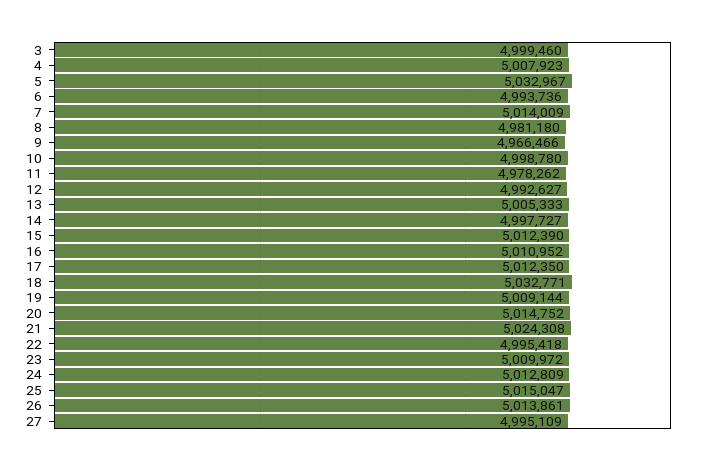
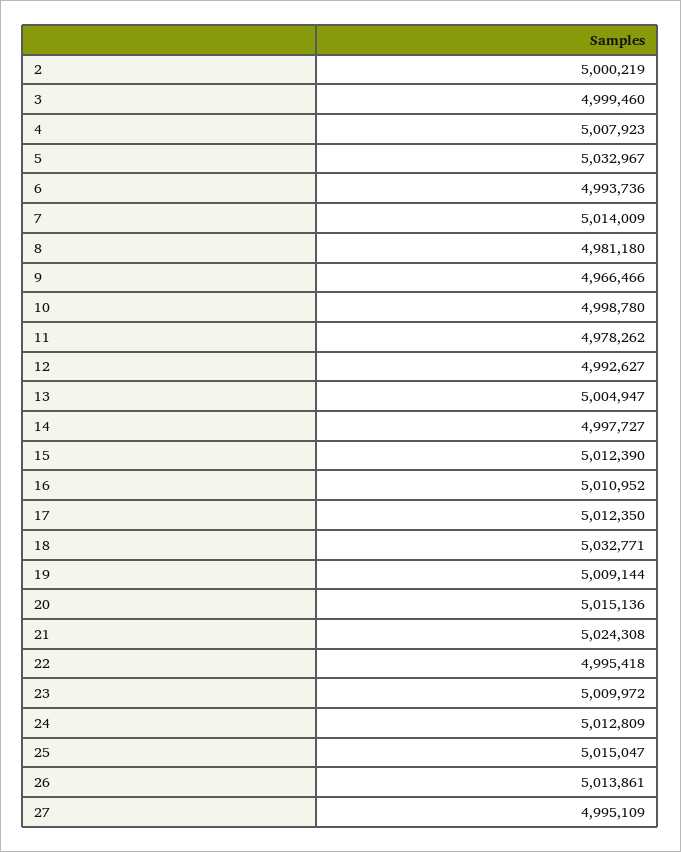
  {
    "3": 4999460,
    "4": 5007923,
    "5": 5032967,
    "6": 4993736,
    "7": 5014009,
    "8": 4981180,
    "9": 4966466,
    "10": 4998780,
    "11": 4978262,
    "12": 4992627,
-   "13": 5005333,
+   "13": 5004947,
    "14": 4997727,
    "15": 5012390,
    "16": 5010952,
    "17": 5012350,
    "18": 5032771,
    "19": 5009144,
-   "20": 5014752,
+   "20": 5015136,
    "21": 5024308,
    "22": 4995418,
    "23": 5009972,
    "24": 5012809,
    "25": 5015047,
    "26": 5013861,
-   "27": 4995109
+   "27": 4995109,
+   "2": 5000219
  }

